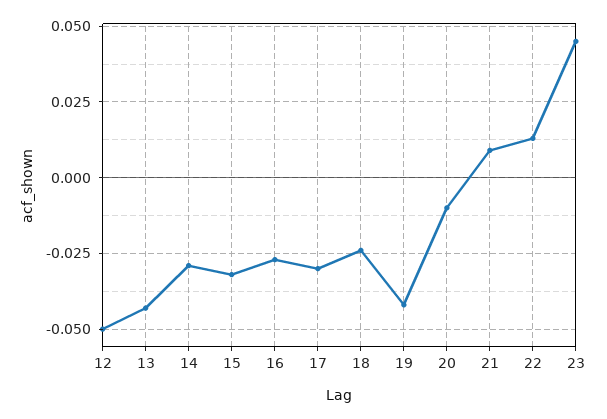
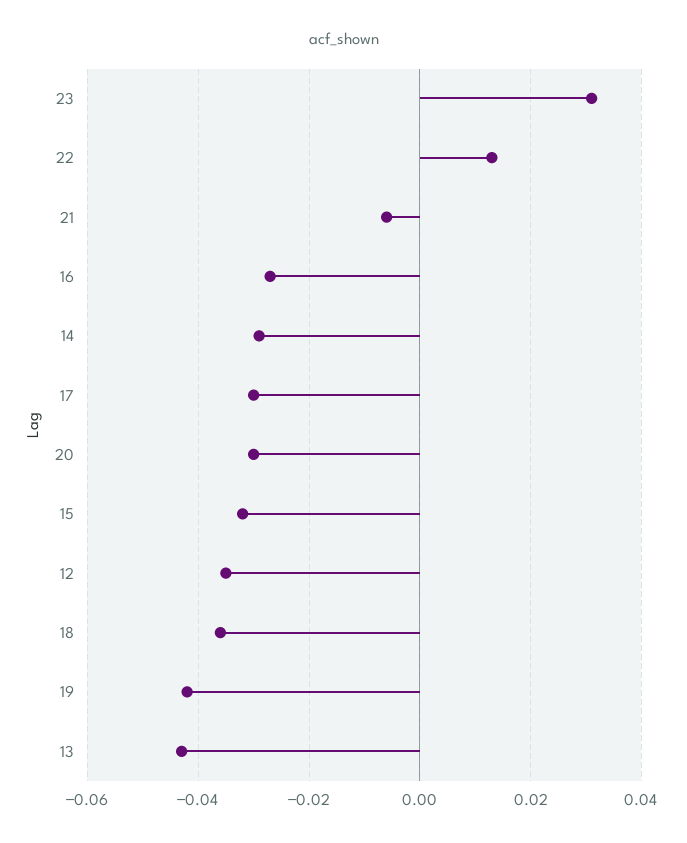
  {
-   "12": -0.05,
+   "12": -0.035,
    "13": -0.045,
    "14": -0.03,
    "15": -0.03,
    "16": -0.025,
    "17": -0.03,
-   "18": -0.025,
+   "18": -0.035,
    "19": -0.04,
-   "20": -0.01,
+   "20": -0.03,
-   "21": 0.01,
+   "21": -0.005,
    "22": 0.015,
-   "23": 0.045
+   "23": 0.03
  }

